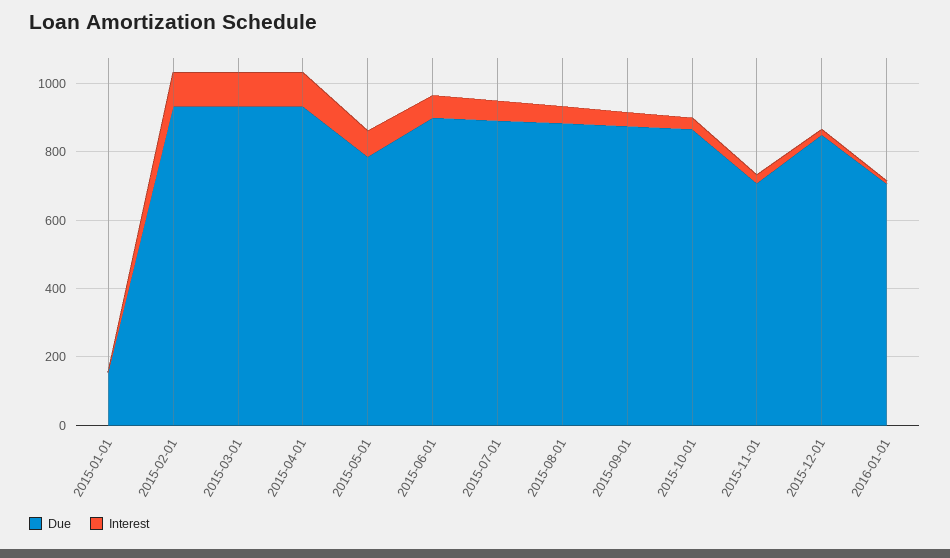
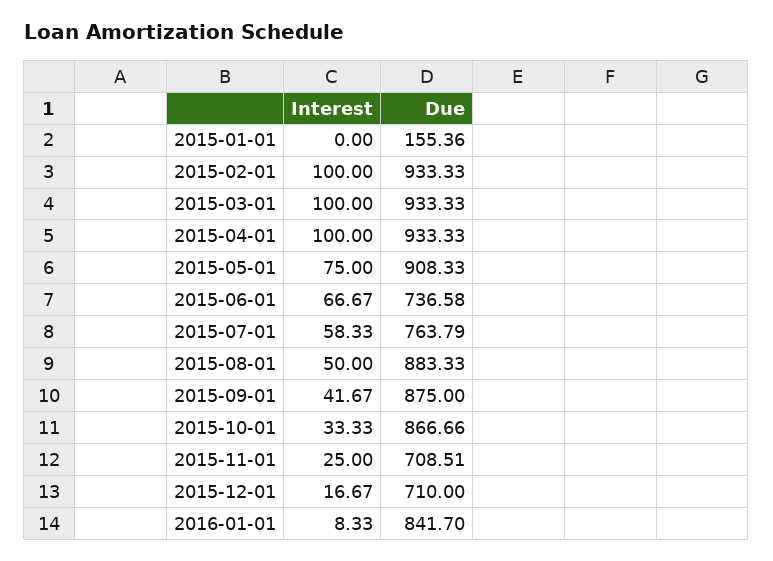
  {
    "Due": {
      "2015-01-01": 155.36,
      "2015-02-01": 933.33,
      "2015-03-01": 933.33,
      "2015-04-01": 933.33,
-     "2015-05-01": 800,
+     "2015-05-01": 908.33,
-     "2015-06-01": 900,
+     "2015-06-01": 736.58,
-     "2015-07-01": 900,
+     "2015-07-01": 763.79,
      "2015-08-01": 883.33,
      "2015-09-01": 875,
      "2015-10-01": 866.66,
      "2015-11-01": 708.51,
-     "2015-12-01": 850,
+     "2015-12-01": 710,
-     "2016-01-01": 700
+     "2016-01-01": 841.7
    },
    "Interest": {
      "2015-01-01": 0,
      "2015-02-01": 100,
      "2015-03-01": 100,
      "2015-04-01": 100,
      "2015-05-01": 75,
      "2015-06-01": 66.67,
      "2015-07-01": 58.33,
      "2015-08-01": 50,
      "2015-09-01": 41.67,
      "2015-10-01": 33.33,
      "2015-11-01": 25,
      "2015-12-01": 16.67,
      "2016-01-01": 8.33
    }
  }

